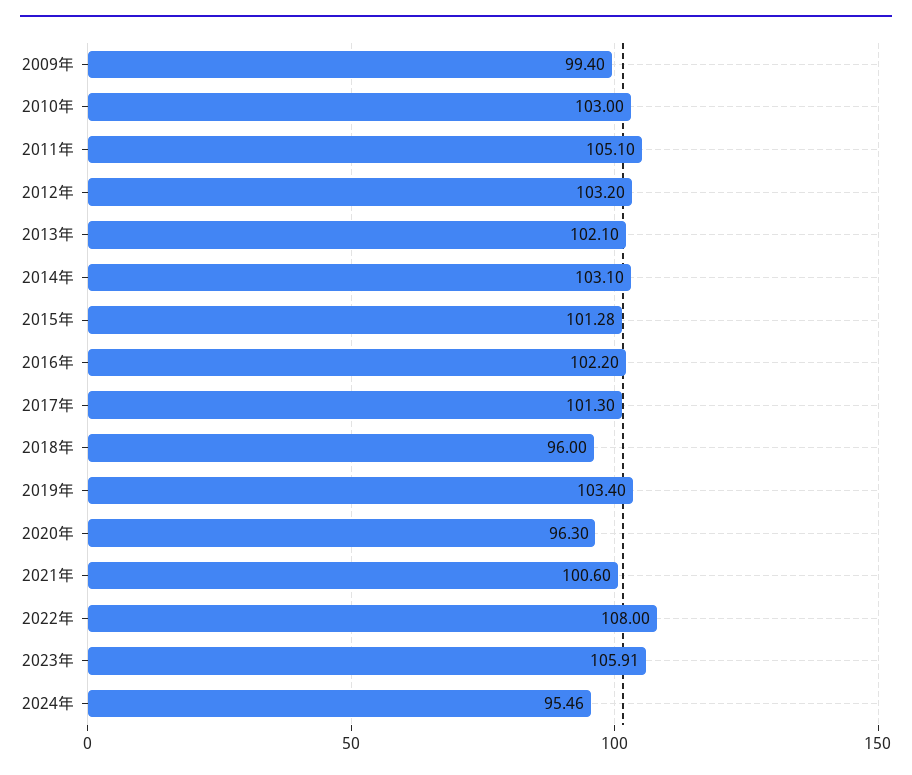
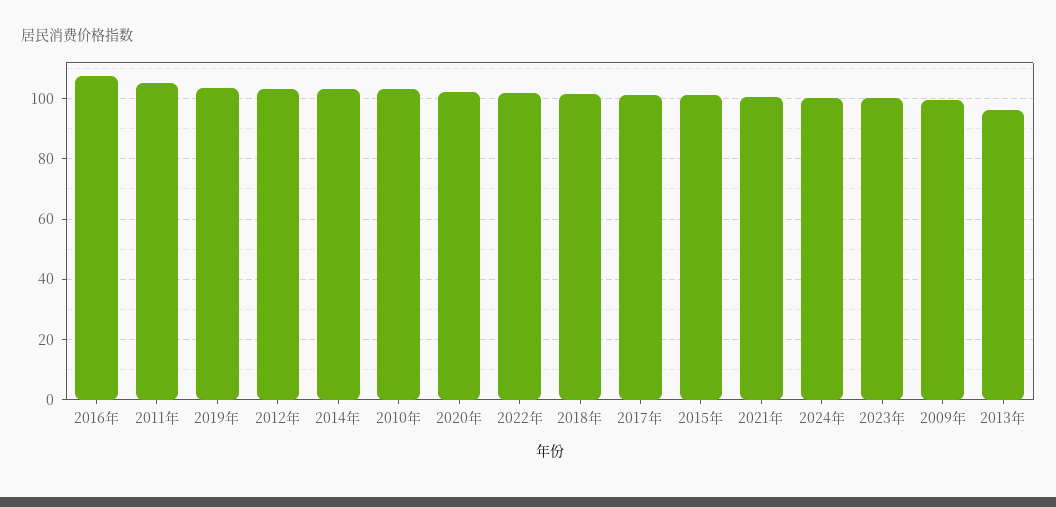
  {
    "2009年": 99.4,
    "2010年": 103,
    "2011年": 105.1,
    "2012年": 103.2,
-   "2013年": 102.1,
+   "2013年": 96,
    "2014年": 103.1,
    "2015年": 101.28,
-   "2016年": 102.2,
+   "2016年": 108,
    "2017年": 101.3,
-   "2018年": 96,
+   "2018年": 102,
    "2019年": 103.4,
-   "2020年": 96.3,
+   "2020年": 102,
    "2021年": 100.6,
-   "2022年": 108,
+   "2022年": 102,
-   "2023年": 105.91,
+   "2023年": 100,
-   "2024年": 95.46
+   "2024年": 100
  }

